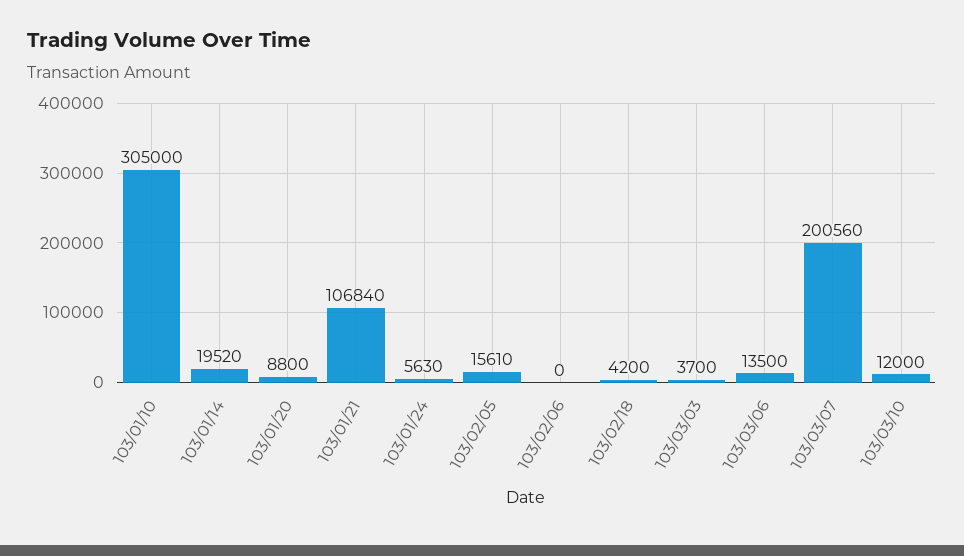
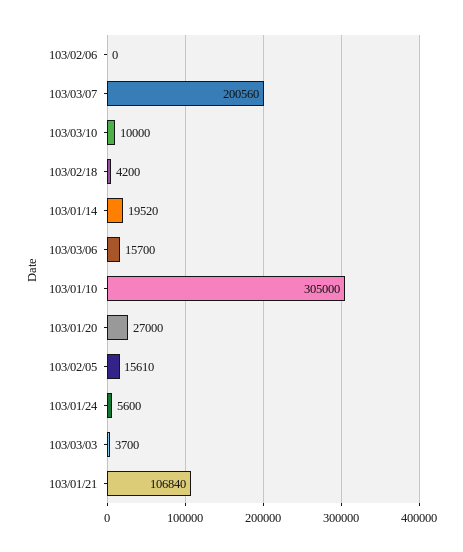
  {
    "103/01/10": 305000,
    "103/01/14": 19520,
-   "103/01/20": 8800,
+   "103/01/20": 27000,
    "103/01/21": 106840,
-   "103/01/24": 5630,
+   "103/01/24": 5600,
    "103/02/05": 15610,
    "103/02/06": 0,
    "103/02/18": 4200,
    "103/03/03": 3700,
-   "103/03/06": 13500,
+   "103/03/06": 15700,
    "103/03/07": 200560,
-   "103/03/10": 12000
+   "103/03/10": 10000
  }

